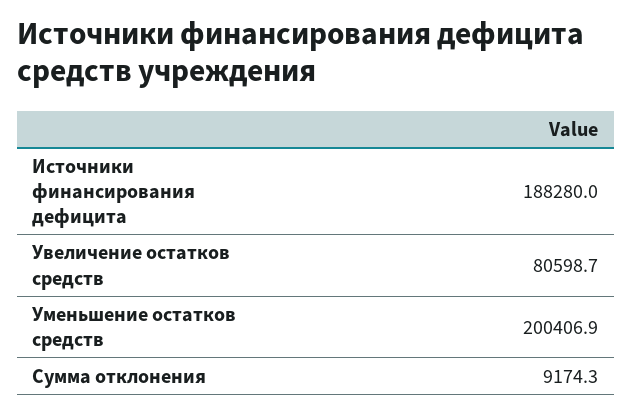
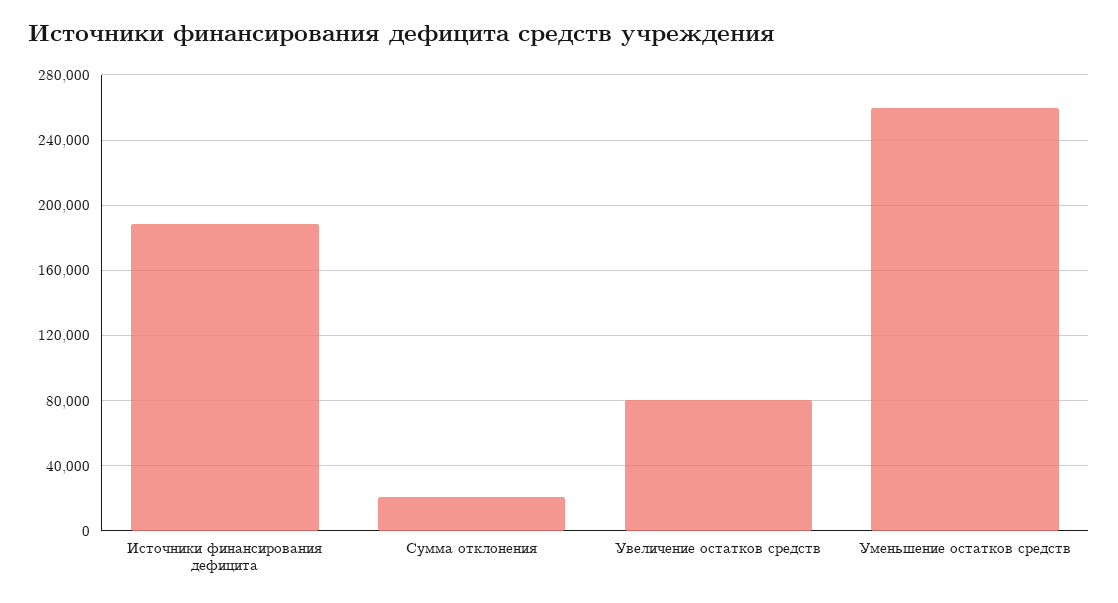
  {
    "Источники финансирования дефицита": 188280,
    "Увеличение остатков средств": 80598.7,
-   "Уменьшение остатков средств": 200406.9,
+   "Уменьшение остатков средств": 260000,
-   "Сумма отклонения": 9174.3
+   "Сумма отклонения": 20000
  }

